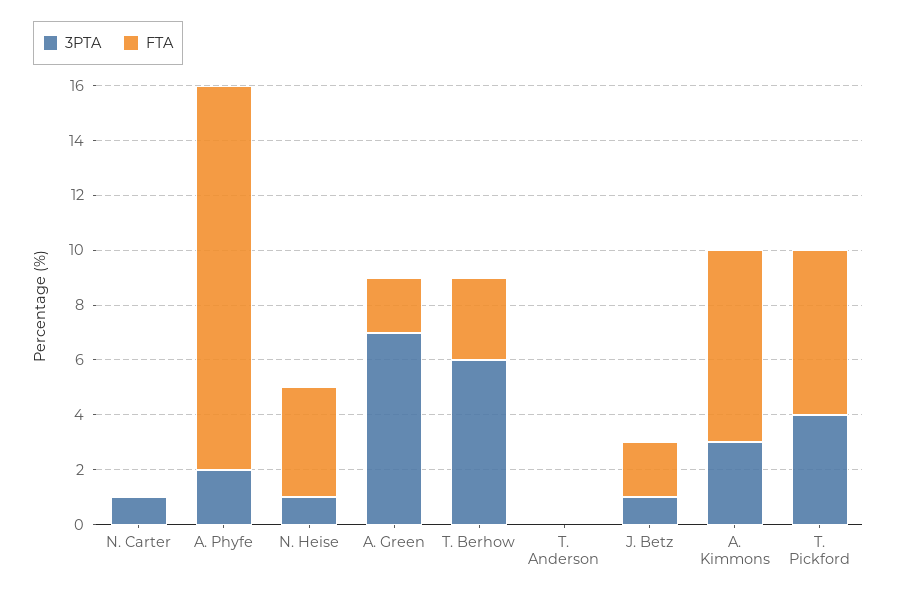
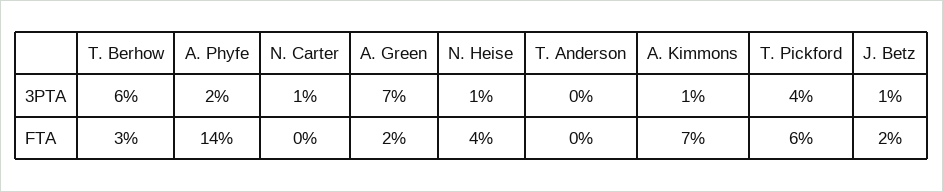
  {
    "3PTA": {
      "N. Carter": 1,
      "A. Phyfe": 2,
      "N. Heise": 1,
      "A. Green": 7,
      "T. Berhow": 6,
      "T. Anderson": 0,
      "J. Betz": 1,
-     "A. Kimmons": 3,
+     "A. Kimmons": 1,
      "T. Pickford": 4
    },
    "FTA": {
      "N. Carter": 0,
      "A. Phyfe": 14,
      "N. Heise": 4,
      "A. Green": 2,
      "T. Berhow": 3,
      "T. Anderson": 0,
      "J. Betz": 2,
      "A. Kimmons": 7,
      "T. Pickford": 6
    }
  }

